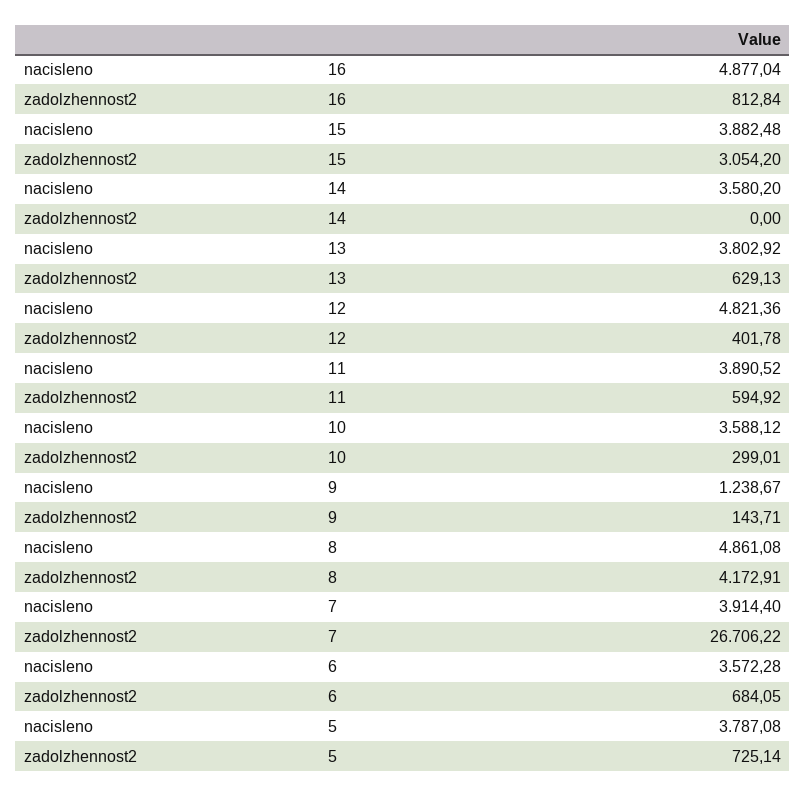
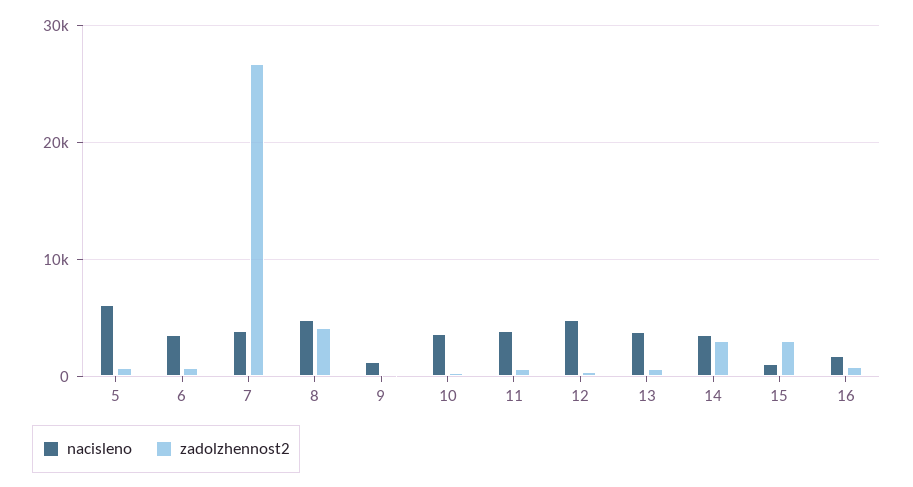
  {
    "nacisleno": {
-     "16": 4877.04,
+     "16": 2000,
-     "15": 3882.48,
+     "15": 1000,
      "14": 3580.2,
      "13": 3802.92,
      "12": 4821.36,
      "11": 3890.52,
      "10": 3588.12,
      "9": 1238.67,
      "8": 4861.08,
      "7": 3914.4,
      "6": 3572.28,
-     "5": 3787.08
+     "5": 6000
    },
    "zadolzhennost2": {
      "16": 812.84,
      "15": 3054.2,
-     "14": 0,
+     "14": 3000,
      "13": 629.13,
      "12": 401.78,
      "11": 594.92,
      "10": 299.01,
      "9": 143.71,
      "8": 4172.91,
      "7": 26706.22,
      "6": 684.05,
      "5": 725.14
    }
  }

